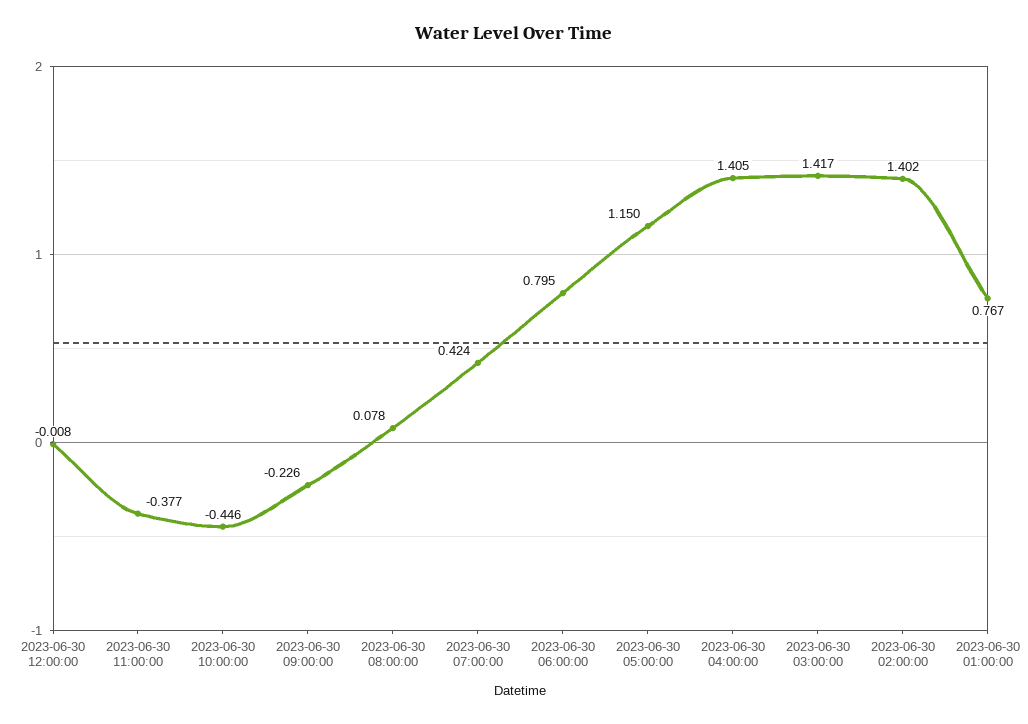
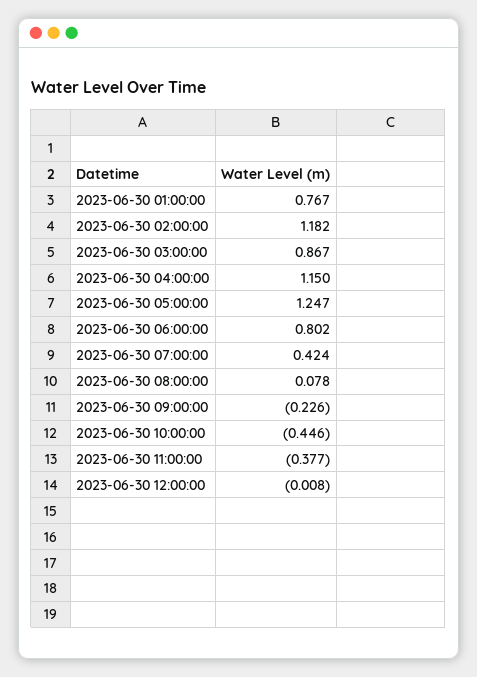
  {
    "2023-06-30 12:00:00": -0.008,
    "2023-06-30 11:00:00": -0.377,
    "2023-06-30 10:00:00": -0.446,
    "2023-06-30 09:00:00": -0.226,
    "2023-06-30 08:00:00": 0.078,
    "2023-06-30 07:00:00": 0.424,
-   "2023-06-30 06:00:00": 0.795,
+   "2023-06-30 06:00:00": 0.802,
-   "2023-06-30 05:00:00": 1.15,
+   "2023-06-30 05:00:00": 1.247,
-   "2023-06-30 04:00:00": 1.405,
+   "2023-06-30 04:00:00": 1.15,
-   "2023-06-30 03:00:00": 1.417,
+   "2023-06-30 03:00:00": 0.867,
-   "2023-06-30 02:00:00": 1.402,
+   "2023-06-30 02:00:00": 1.182,
    "2023-06-30 01:00:00": 0.767
  }

